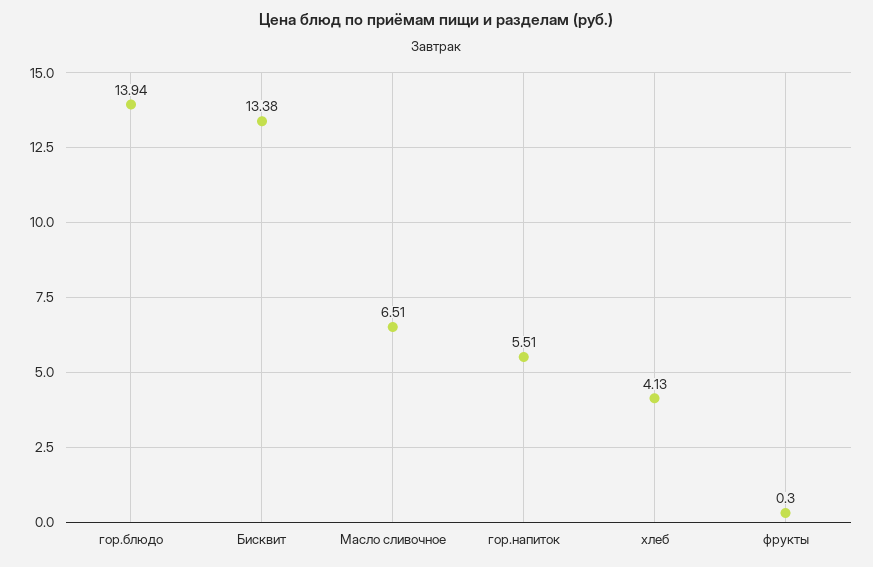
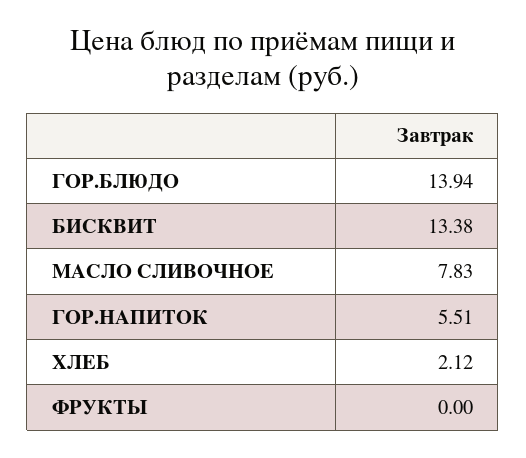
  {
    "гор.блюдо": 13.94,
    "Бисквит": 13.38,
-   "Масло сливочное": 6.51,
+   "Масло сливочное": 7.83,
    "гор.напиток": 5.51,
-   "хлеб": 4.13,
+   "хлеб": 2.12,
-   "фрукты": 0.3
+   "фрукты": 0
  }

